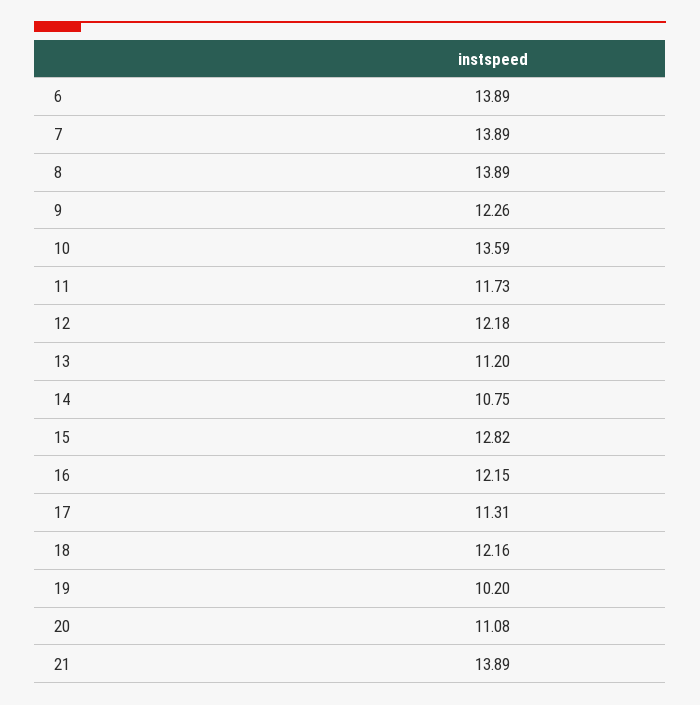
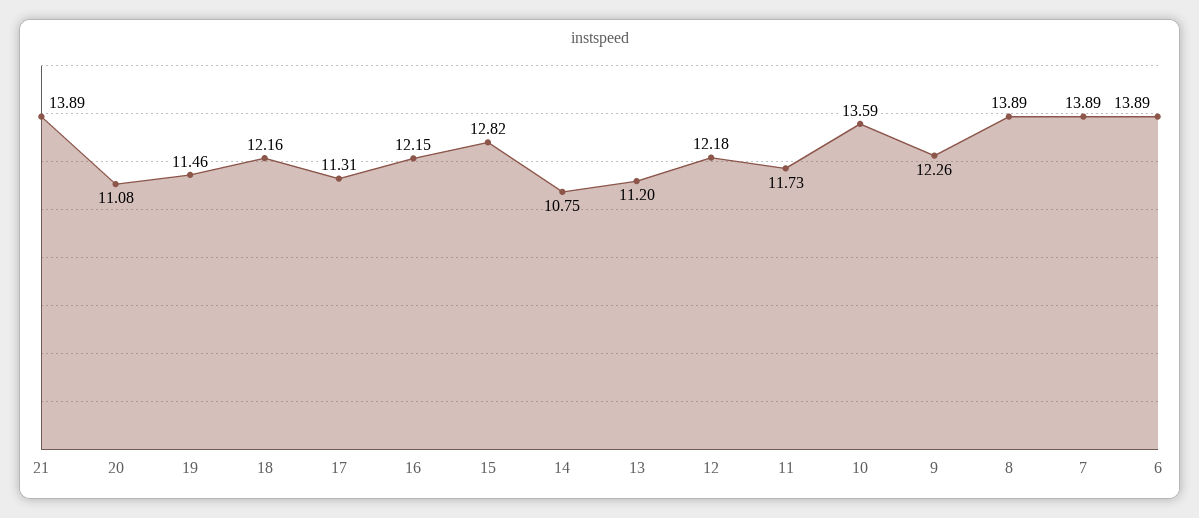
  {
    "6": 13.89,
    "7": 13.89,
    "8": 13.89,
    "9": 12.26,
    "10": 13.59,
    "11": 11.73,
    "12": 12.18,
    "13": 11.2,
    "14": 10.75,
    "15": 12.82,
    "16": 12.15,
    "17": 11.31,
    "18": 12.16,
-   "19": 10.2,
+   "19": 11.46,
    "20": 11.08,
    "21": 13.89
  }

